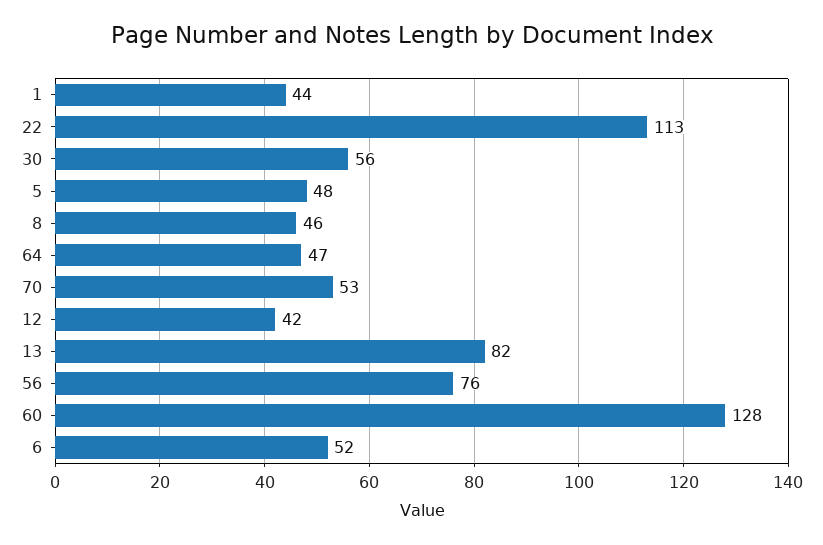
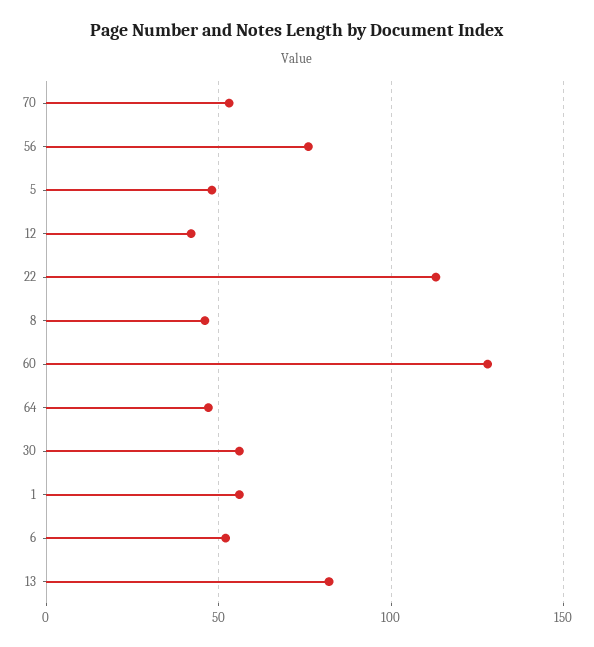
  {
-   "1": 44,
+   "1": 55,
    "22": 113,
    "30": 56,
    "5": 48,
    "8": 46,
    "64": 47,
    "70": 53,
    "12": 42,
    "13": 82,
    "56": 76,
    "60": 128,
    "6": 52
  }

